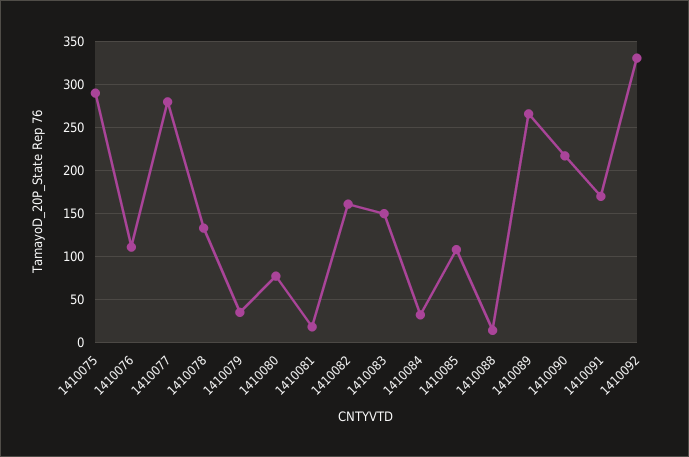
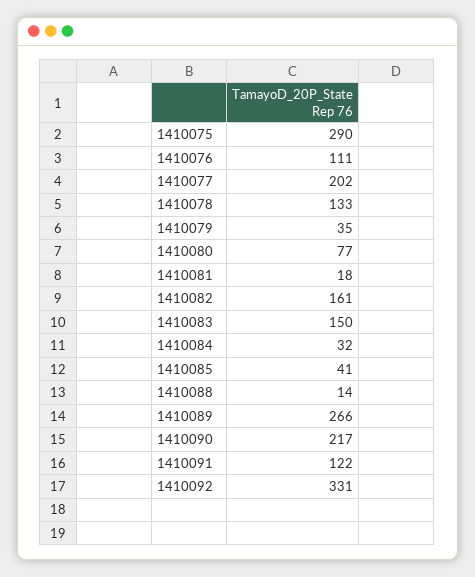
  {
    "1410075": 290,
    "1410076": 111,
-   "1410077": 280,
+   "1410077": 202,
    "1410078": 133,
    "1410079": 35,
    "1410080": 77,
    "1410081": 18,
    "1410082": 161,
    "1410083": 150,
    "1410084": 32,
-   "1410085": 110,
+   "1410085": 41,
    "1410088": 14,
    "1410089": 266,
    "1410090": 217,
-   "1410091": 170,
+   "1410091": 122,
    "1410092": 331
  }

